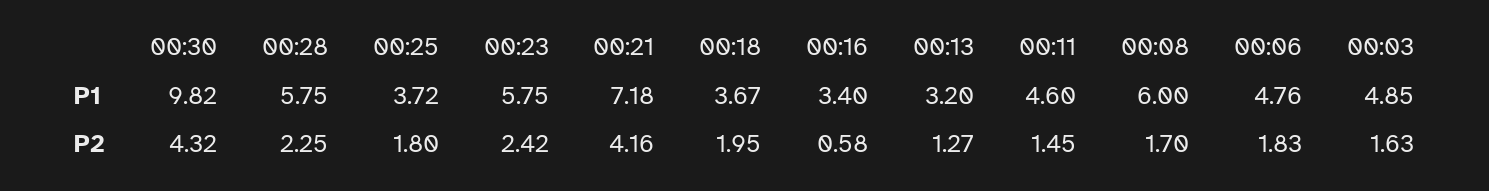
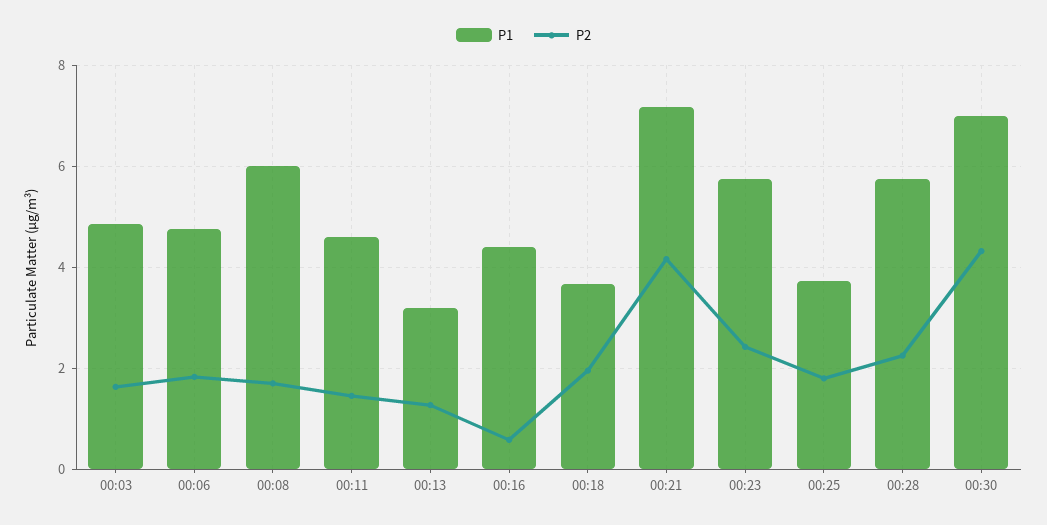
  {
    "P1": {
-     "00:30": 9.82,
+     "00:30": 7,
      "00:28": 5.75,
      "00:25": 3.72,
      "00:23": 5.75,
      "00:21": 7.18,
      "00:18": 3.67,
-     "00:16": 3.4,
+     "00:16": 4.4,
      "00:13": 3.2,
      "00:11": 4.6,
      "00:08": 6,
      "00:06": 4.76,
      "00:03": 4.85
    },
    "P2": {
      "00:30": 4.32,
      "00:28": 2.25,
      "00:25": 1.8,
      "00:23": 2.42,
      "00:21": 4.16,
      "00:18": 1.95,
      "00:16": 0.58,
      "00:13": 1.27,
      "00:11": 1.45,
      "00:08": 1.7,
      "00:06": 1.83,
      "00:03": 1.63
    }
  }

